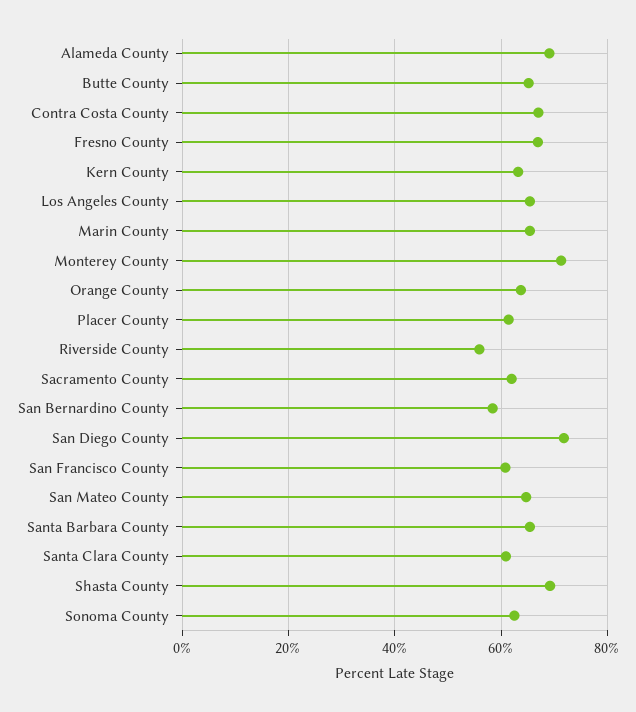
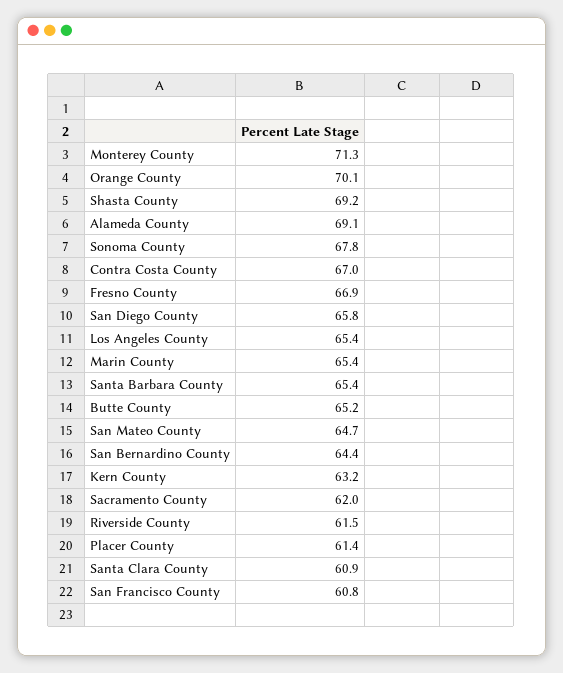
  {
    "Alameda County": 69.1,
    "Butte County": 65.2,
    "Contra Costa County": 67,
    "Fresno County": 66.9,
    "Kern County": 63.2,
    "Los Angeles County": 65.4,
    "Marin County": 65.4,
    "Monterey County": 71.3,
-   "Orange County": 64,
+   "Orange County": 70.1,
    "Placer County": 61.4,
-   "Riverside County": 56,
+   "Riverside County": 61.5,
    "Sacramento County": 62,
-   "San Bernardino County": 58,
+   "San Bernardino County": 64.4,
-   "San Diego County": 72,
+   "San Diego County": 65.8,
    "San Francisco County": 60.8,
    "San Mateo County": 64.7,
    "Santa Barbara County": 65.4,
    "Santa Clara County": 60.9,
    "Shasta County": 69.2,
-   "Sonoma County": 62
+   "Sonoma County": 67.8
  }

